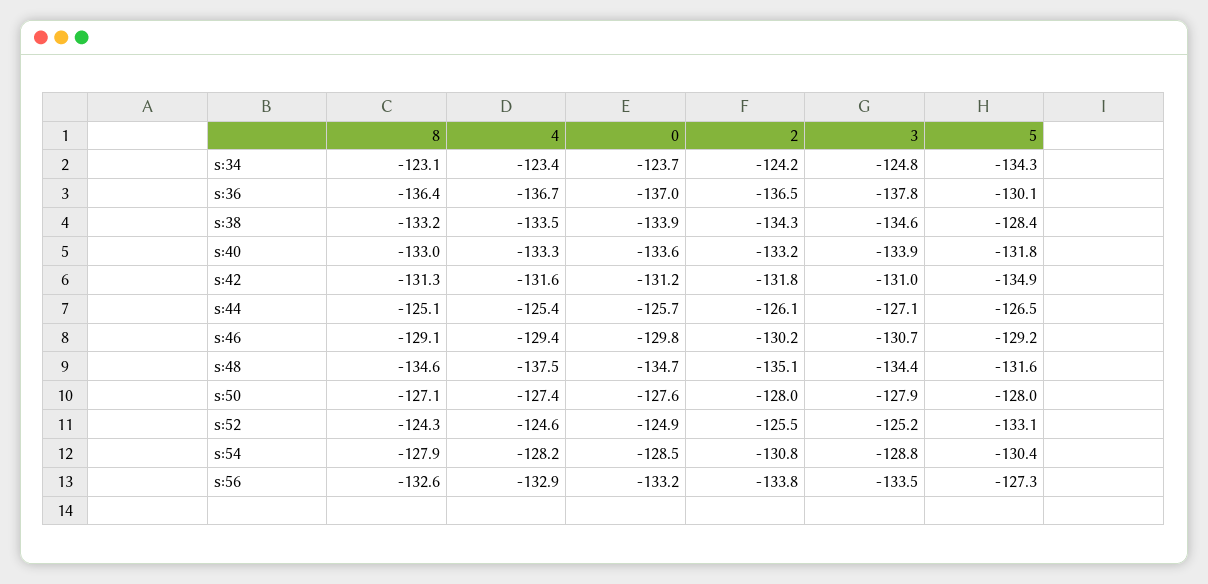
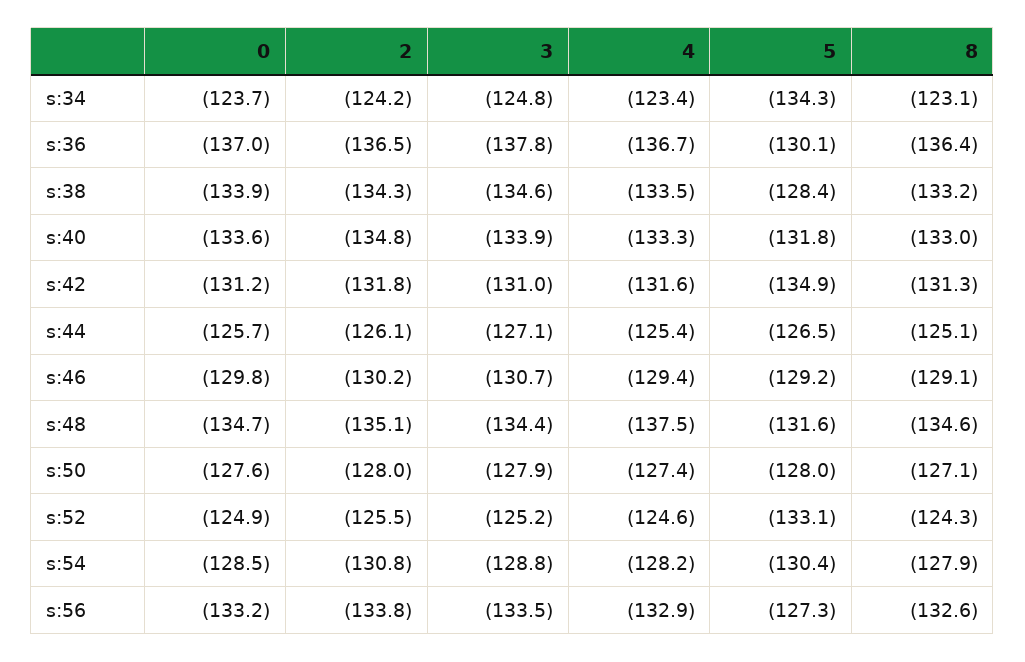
  {
    "8": {
      "s:34": -123.1,
      "s:36": -136.4,
      "s:38": -133.2,
      "s:40": -133,
      "s:42": -131.3,
      "s:44": -125.1,
      "s:46": -129.1,
      "s:48": -134.6,
      "s:50": -127.1,
      "s:52": -124.3,
      "s:54": -127.9,
      "s:56": -132.6
    },
    "4": {
      "s:34": -123.4,
      "s:36": -136.7,
      "s:38": -133.5,
      "s:40": -133.3,
      "s:42": -131.6,
      "s:44": -125.4,
      "s:46": -129.4,
      "s:48": -137.5,
      "s:50": -127.4,
      "s:52": -124.6,
      "s:54": -128.2,
      "s:56": -132.9
    },
    "0": {
      "s:34": -123.7,
      "s:36": -137,
      "s:38": -133.9,
      "s:40": -133.6,
      "s:42": -131.2,
      "s:44": -125.7,
      "s:46": -129.8,
      "s:48": -134.7,
      "s:50": -127.6,
      "s:52": -124.9,
      "s:54": -128.5,
      "s:56": -133.2
    },
    "2": {
      "s:34": -124.2,
      "s:36": -136.5,
      "s:38": -134.3,
-     "s:40": -133.2,
+     "s:40": -134.8,
      "s:42": -131.8,
      "s:44": -126.1,
      "s:46": -130.2,
      "s:48": -135.1,
      "s:50": -128,
      "s:52": -125.5,
      "s:54": -130.8,
      "s:56": -133.8
    },
    "3": {
      "s:34": -124.8,
      "s:36": -137.8,
      "s:38": -134.6,
      "s:40": -133.9,
      "s:42": -131,
      "s:44": -127.1,
      "s:46": -130.7,
      "s:48": -134.4,
      "s:50": -127.9,
      "s:52": -125.2,
      "s:54": -128.8,
      "s:56": -133.5
    },
    "5": {
      "s:34": -134.3,
      "s:36": -130.1,
      "s:38": -128.4,
      "s:40": -131.8,
      "s:42": -134.9,
      "s:44": -126.5,
      "s:46": -129.2,
      "s:48": -131.6,
      "s:50": -128,
      "s:52": -133.1,
      "s:54": -130.4,
      "s:56": -127.3
    }
  }

